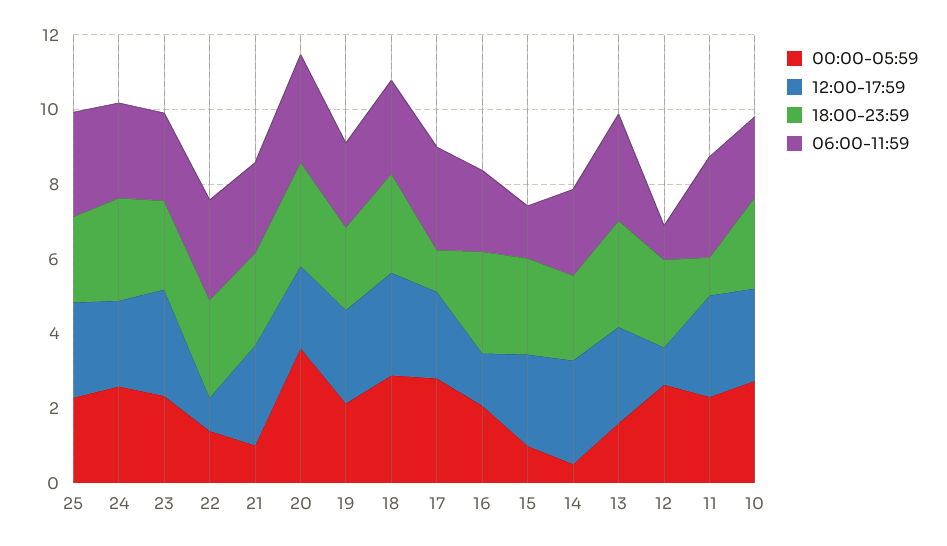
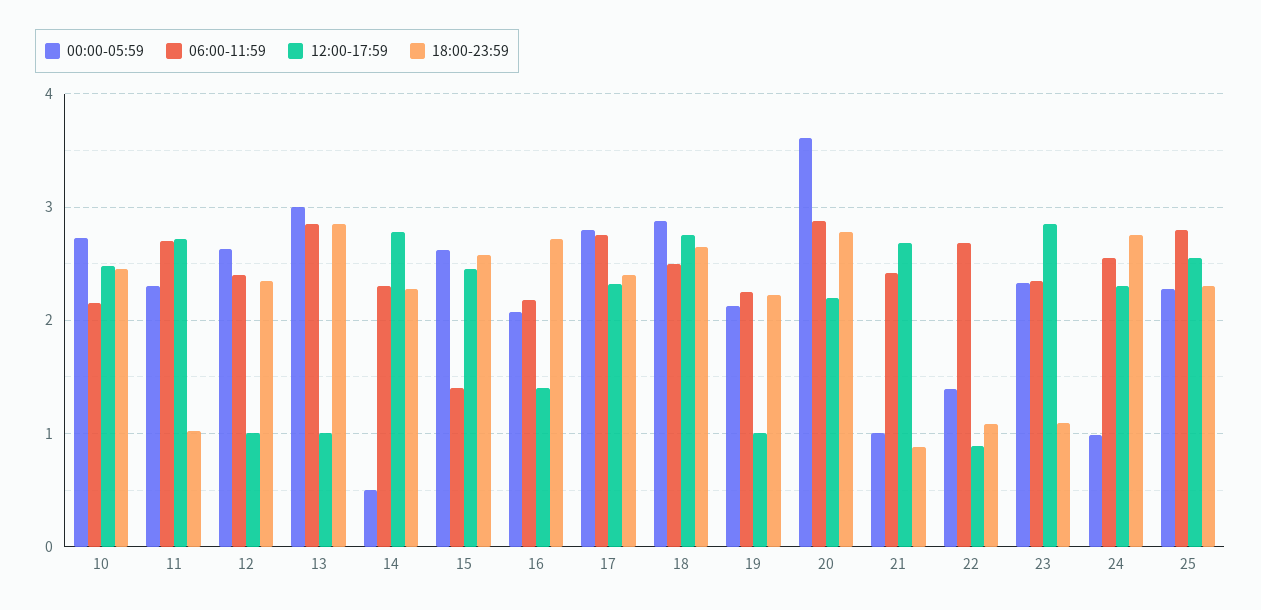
  {
    "00:00-05:59": {
      "25": 2.3,
-     "24": 2.5,
+     "24": 1,
      "23": 2.3,
      "22": 1.4,
      "21": 1,
      "20": 3.6,
      "19": 2.1,
      "18": 2.9,
      "17": 2.8,
      "16": 2.1,
-     "15": 1,
+     "15": 2.6,
      "14": 0.5,
-     "13": 1.5,
+     "13": 3,
      "12": 2.6,
      "11": 2.3,
      "10": 2.7
    },
    "12:00-17:59": {
      "25": 2.6,
      "24": 2.3,
      "23": 2.9,
      "22": 0.9,
      "21": 2.7,
      "20": 2.2,
-     "19": 2.5,
+     "19": 1,
      "18": 2.8,
      "17": 2.3,
      "16": 1.4,
      "15": 2.5,
      "14": 2.8,
-     "13": 2.5,
+     "13": 1,
      "12": 1,
      "11": 2.7,
      "10": 2.5
    },
    "18:00-23:59": {
      "25": 2.3,
      "24": 2.8,
-     "23": 2.5,
+     "23": 1.1,
-     "22": 2.5,
+     "22": 1.1,
-     "21": 2.5,
+     "21": 0.9,
      "20": 2.8,
      "19": 2.2,
      "18": 2.7,
-     "17": 1,
+     "17": 2.4,
      "16": 2.7,
      "15": 2.6,
      "14": 2.3,
      "13": 2.9,
      "12": 2.4,
      "11": 1,
      "10": 2.5
    },
    "06:00-11:59": {
      "25": 2.8,
      "24": 2.6,
      "23": 2.4,
      "22": 2.7,
      "21": 2.4,
      "20": 2.9,
      "19": 2.3,
      "18": 2.5,
      "17": 2.8,
      "16": 2.2,
      "15": 1.4,
      "14": 2.3,
      "13": 2.9,
-     "12": 1,
+     "12": 2.4,
      "11": 2.7,
      "10": 2.2
    }
  }

